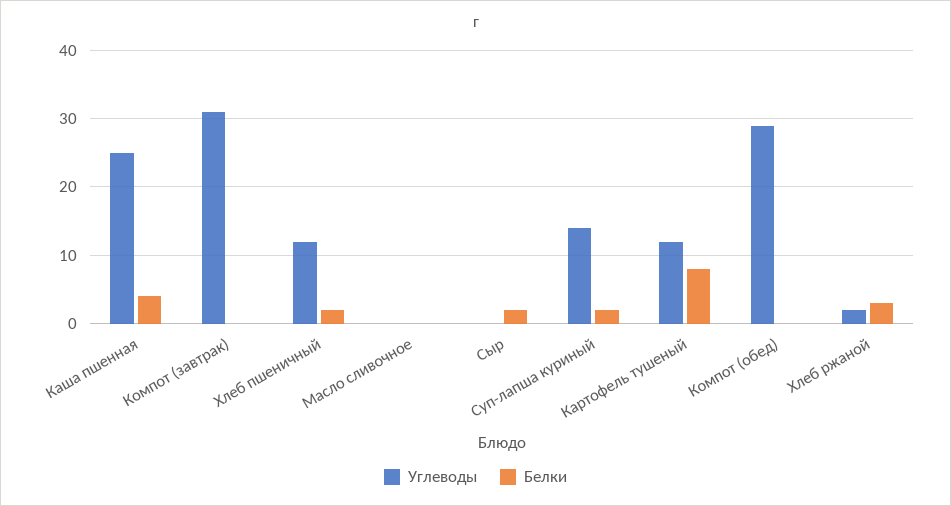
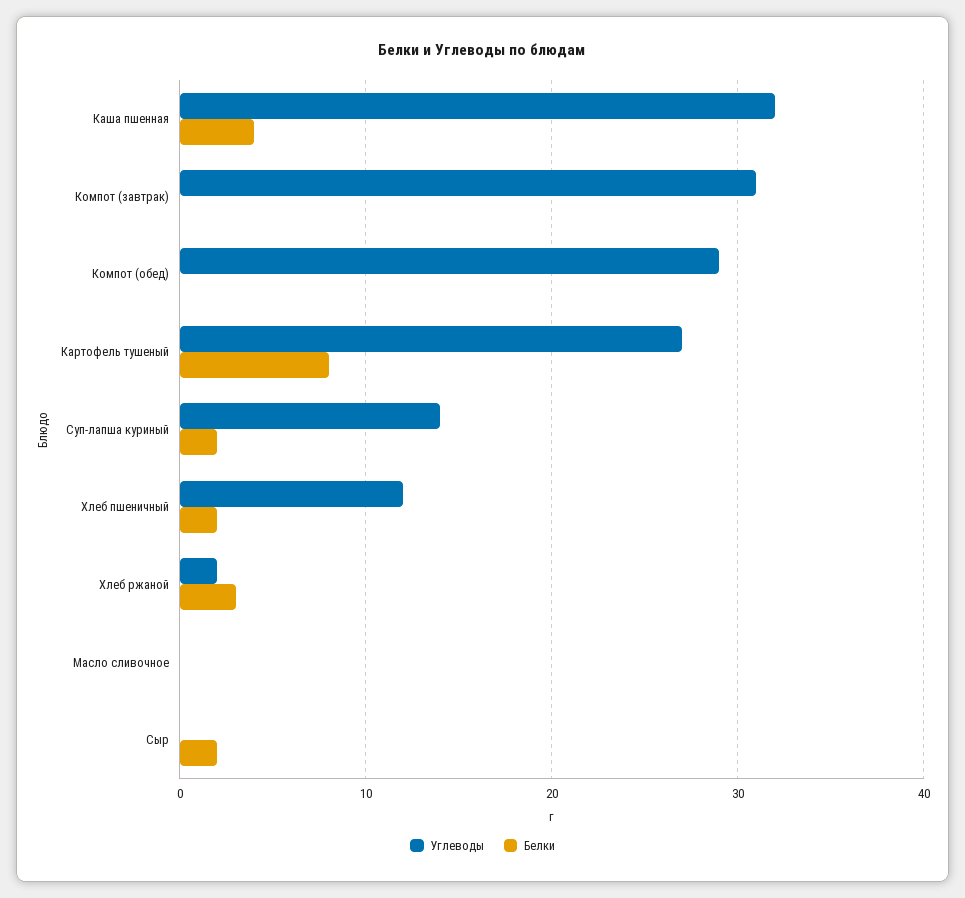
  {
    "Углеводы": {
-     "Каша пшенная": 25,
+     "Каша пшенная": 32,
      "Компот (завтрак)": 31,
      "Хлеб пшеничный": 12,
      "Масло сливочное": 0,
      "Сыр": 0,
      "Суп-лапша куриный": 14,
-     "Картофель тушеный": 12,
+     "Картофель тушеный": 27,
      "Компот (обед)": 29,
      "Хлеб ржаной": 2
    },
    "Белки": {
      "Каша пшенная": 4,
      "Компот (завтрак)": 0,
      "Хлеб пшеничный": 2,
      "Масло сливочное": 0,
      "Сыр": 2,
      "Суп-лапша куриный": 2,
      "Картофель тушеный": 8,
      "Компот (обед)": 0,
      "Хлеб ржаной": 3
    }
  }

